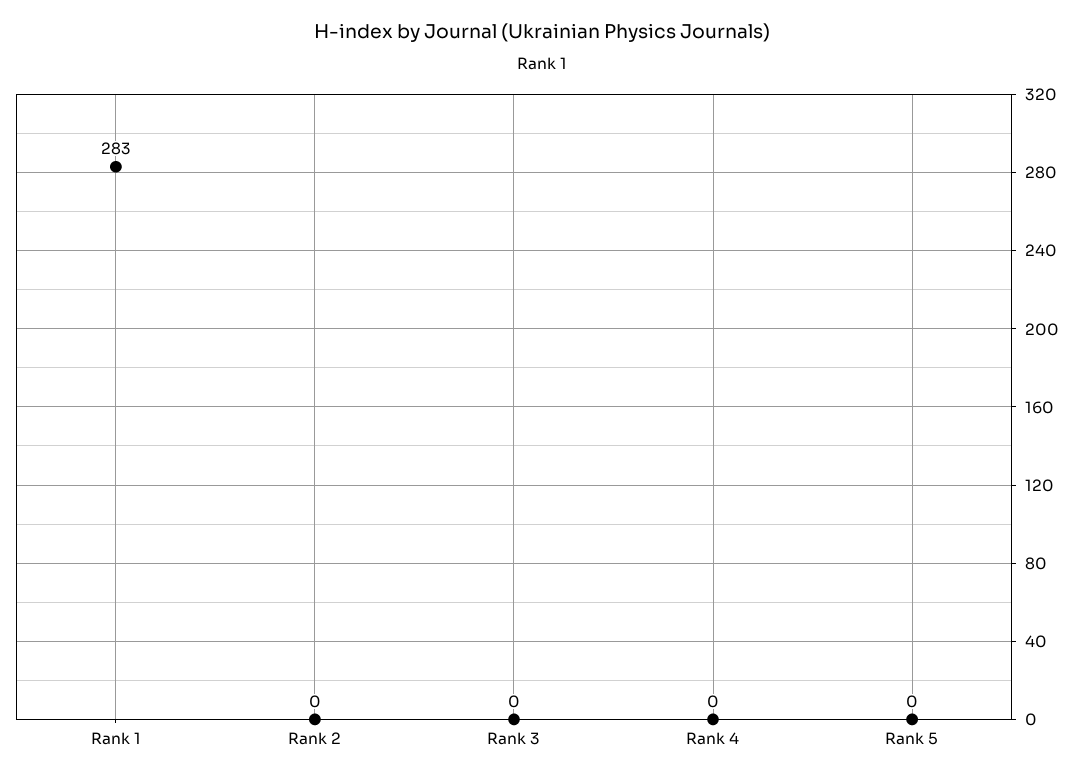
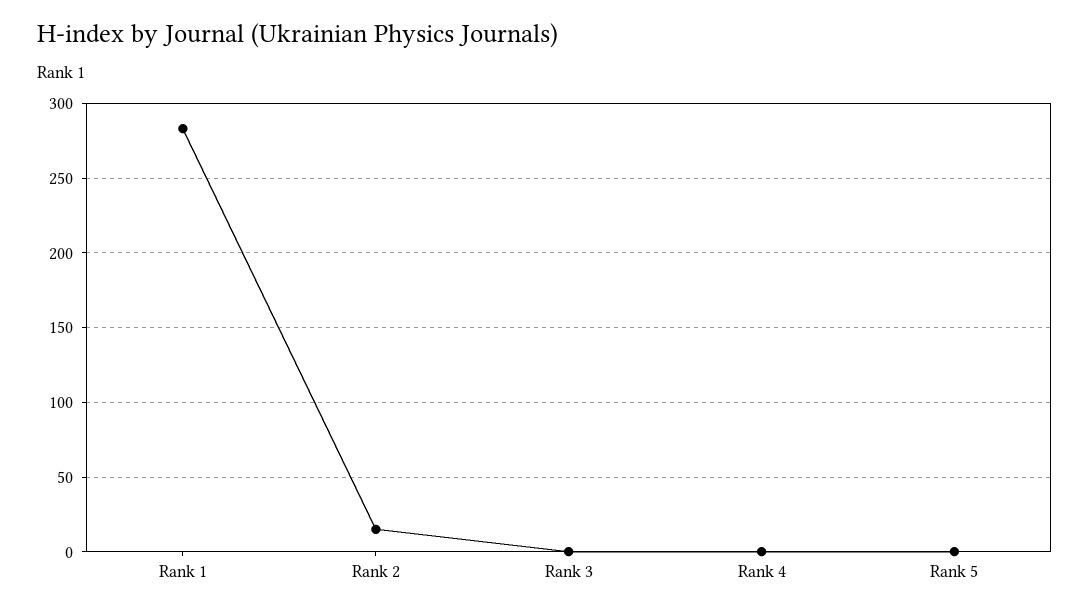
  {
    "Rank 1": 283,
-   "Rank 2": 0,
+   "Rank 2": 15,
    "Rank 3": 0,
    "Rank 4": 0,
    "Rank 5": 0
  }

